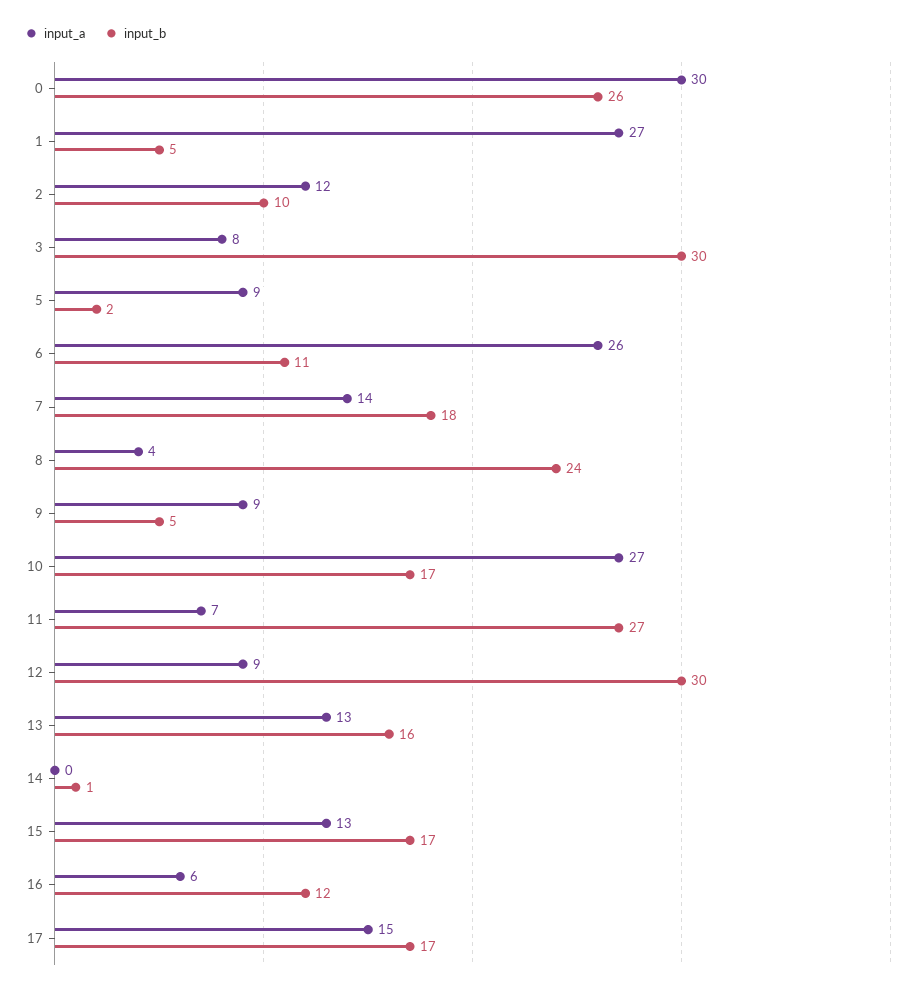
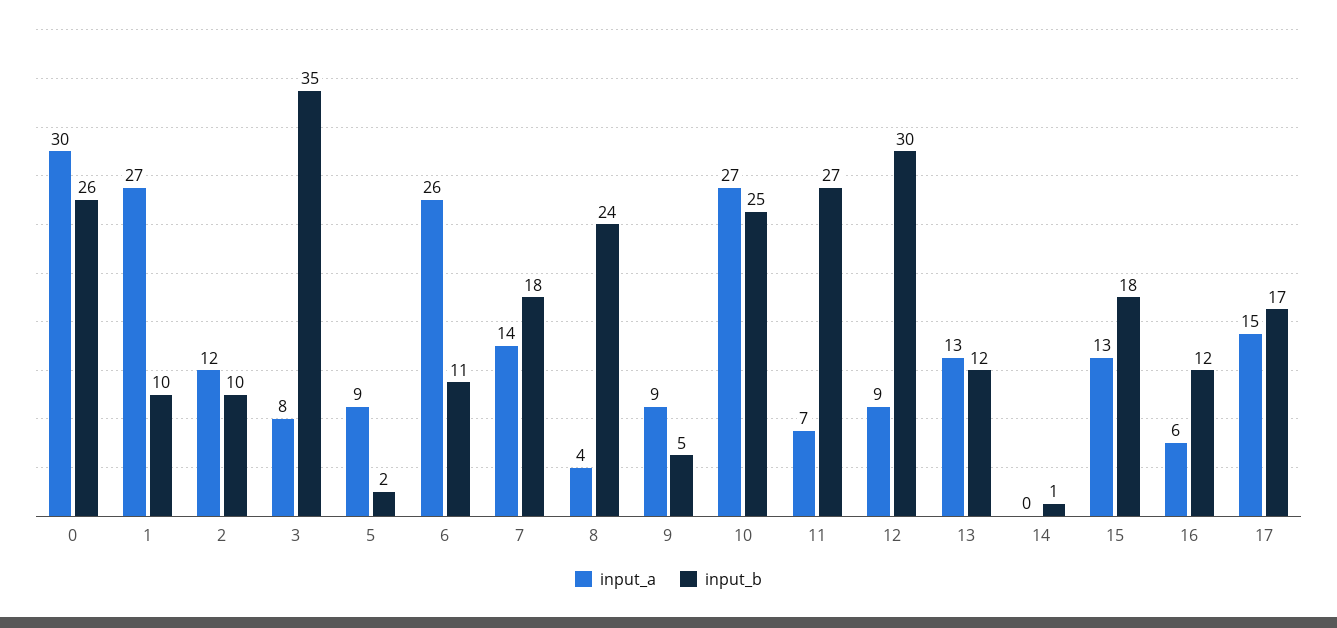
  {
    "input_a": {
      "0": 30,
      "1": 27,
      "2": 12,
      "3": 8,
      "5": 9,
      "6": 26,
      "7": 14,
      "8": 4,
      "9": 9,
      "10": 27,
      "11": 7,
      "12": 9,
      "13": 13,
      "14": 0,
      "15": 13,
      "16": 6,
      "17": 15
    },
    "input_b": {
      "0": 26,
-     "1": 5,
+     "1": 10,
      "2": 10,
-     "3": 30,
+     "3": 35,
      "5": 2,
      "6": 11,
      "7": 18,
      "8": 24,
      "9": 5,
-     "10": 17,
+     "10": 25,
      "11": 27,
      "12": 30,
-     "13": 16,
+     "13": 12,
      "14": 1,
-     "15": 17,
+     "15": 18,
      "16": 12,
      "17": 17
    }
  }

